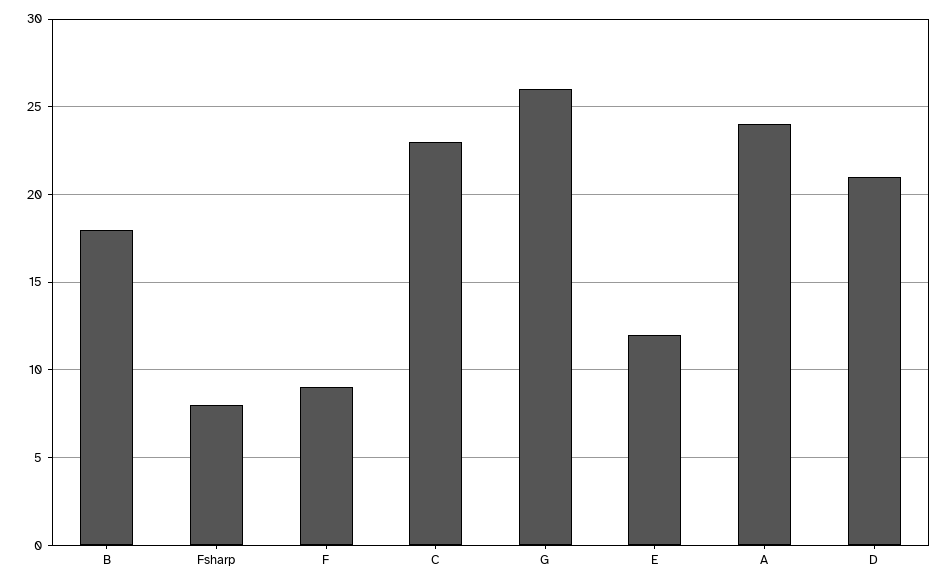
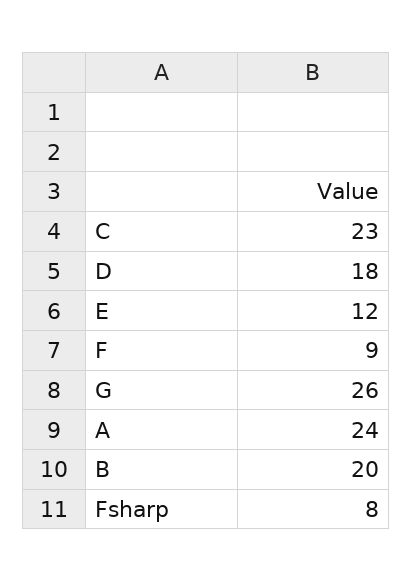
  {
-   "B": 18,
+   "B": 20,
    "Fsharp": 8,
    "F": 9,
    "C": 23,
    "G": 26,
    "E": 12,
    "A": 24,
-   "D": 21
+   "D": 18
  }

